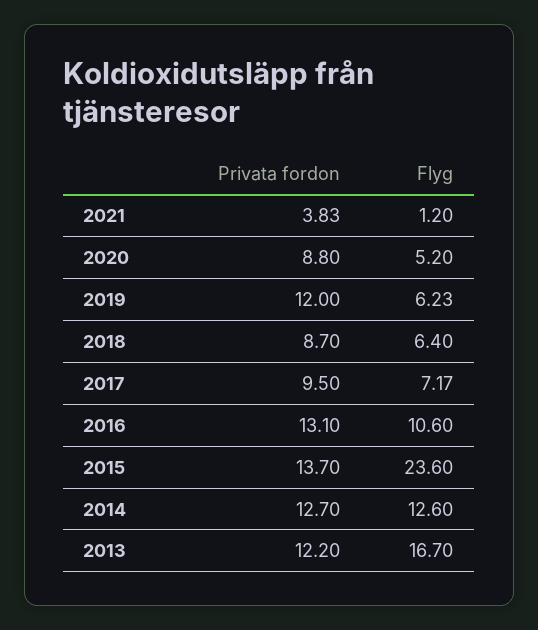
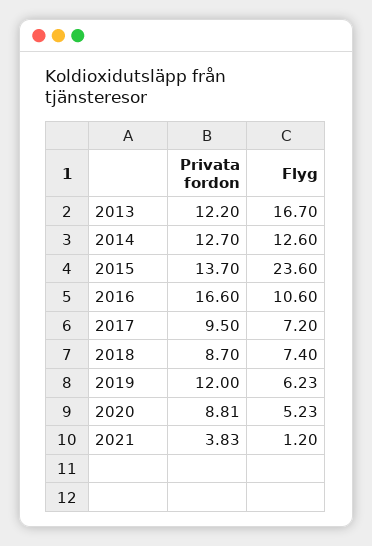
  {
    "Privata fordon": {
      "2021": 3.83,
-     "2020": 8.8,
+     "2020": 8.81,
      "2019": 12,
      "2018": 8.7,
      "2017": 9.5,
-     "2016": 13.1,
+     "2016": 16.6,
      "2015": 13.7,
      "2014": 12.7,
      "2013": 12.2
    },
    "Flyg": {
      "2021": 1.2,
-     "2020": 5.2,
+     "2020": 5.23,
      "2019": 6.23,
-     "2018": 6.4,
+     "2018": 7.4,
-     "2017": 7.17,
+     "2017": 7.2,
      "2016": 10.6,
      "2015": 23.6,
      "2014": 12.6,
      "2013": 16.7
    }
  }

